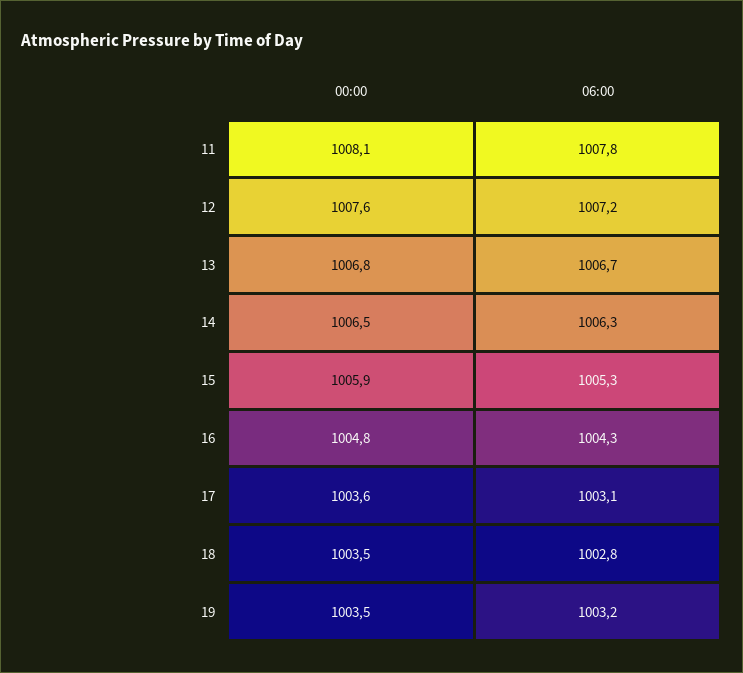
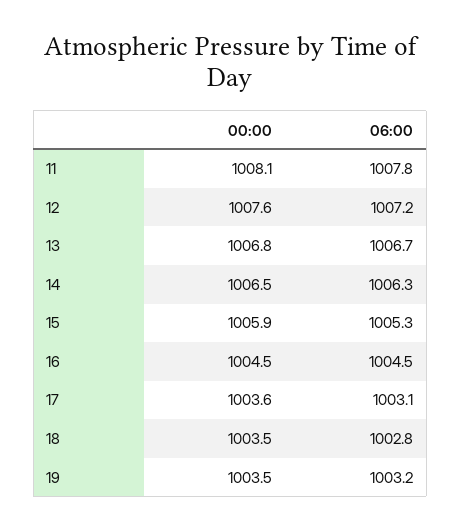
  {
    "00:00": {
      "11": 1008.1,
      "12": 1007.6,
      "13": 1006.8,
      "14": 1006.5,
      "15": 1005.9,
-     "16": 1004.8,
+     "16": 1004.5,
      "17": 1003.6,
      "18": 1003.5,
      "19": 1003.5
    },
    "06:00": {
      "11": 1007.8,
      "12": 1007.2,
      "13": 1006.7,
      "14": 1006.3,
      "15": 1005.3,
-     "16": 1004.3,
+     "16": 1004.5,
      "17": 1003.1,
      "18": 1002.8,
      "19": 1003.2
    }
  }

